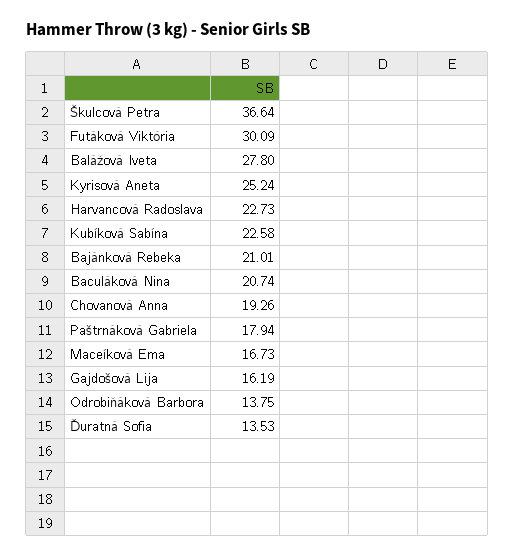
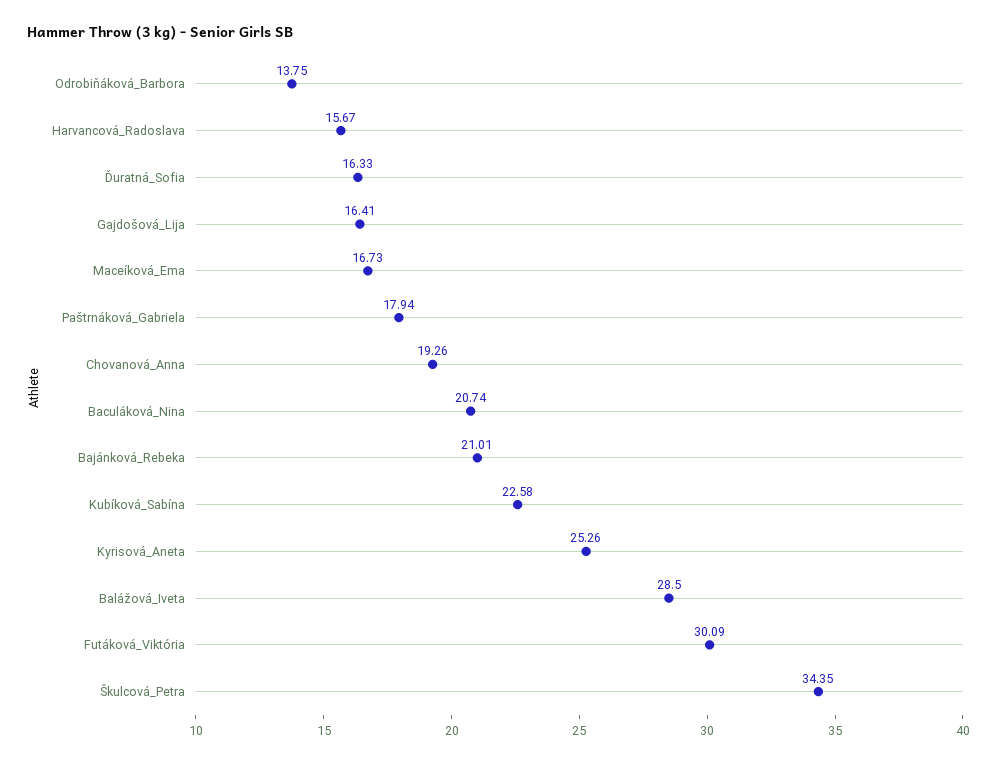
  {
-   "Škulcová Petra": 36.64,
+   "Škulcová Petra": 34.35,
    "Futáková Viktória": 30.09,
-   "Balážová Iveta": 27.8,
+   "Balážová Iveta": 28.5,
-   "Kyrisová Aneta": 25.24,
+   "Kyrisová Aneta": 25.26,
-   "Harvancová Radoslava": 22.73,
+   "Harvancová Radoslava": 15.67,
    "Kubíková Sabína": 22.58,
    "Bajánková Rebeka": 21.01,
    "Baculáková Nina": 20.74,
    "Chovanová Anna": 19.26,
    "Paštrnáková Gabriela": 17.94,
    "Maceíková Ema": 16.73,
-   "Gajdošová Lija": 16.19,
+   "Gajdošová Lija": 16.41,
    "Odrobiňáková Barbora": 13.75,
-   "Ďuratná Sofia": 13.53
+   "Ďuratná Sofia": 16.33
  }

